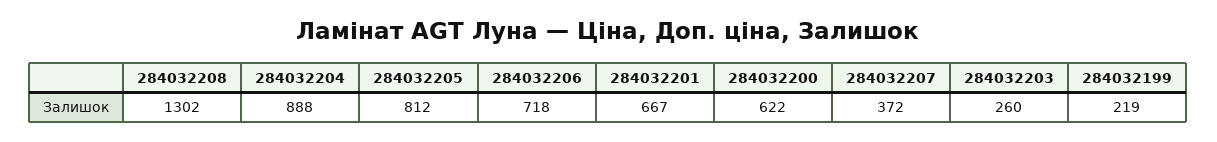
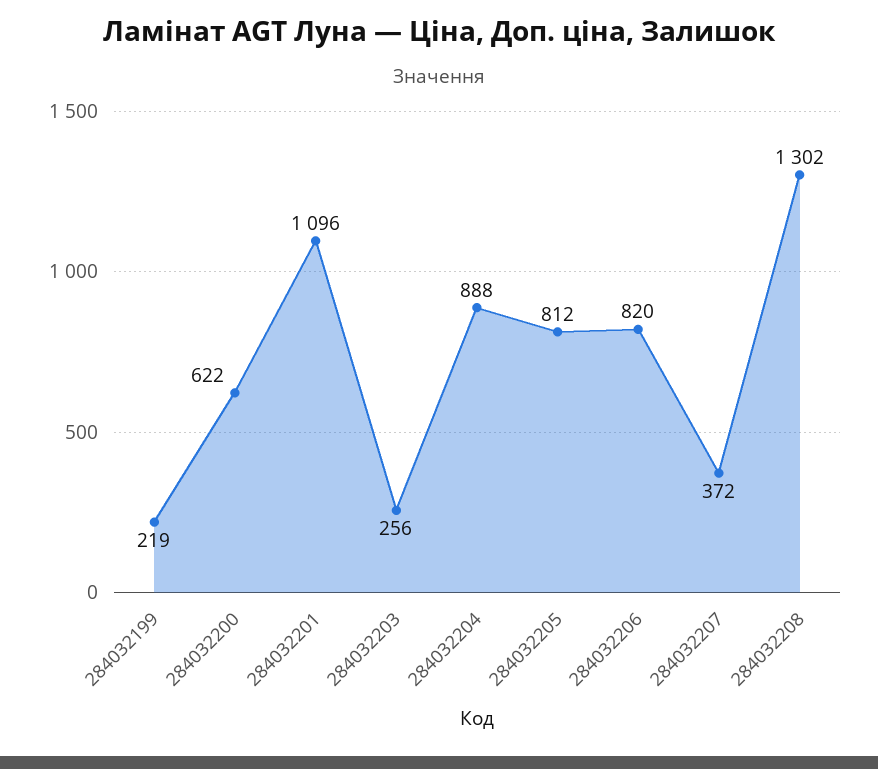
  {
    "284032208": 1302,
    "284032204": 888,
    "284032205": 812,
-   "284032206": 718,
+   "284032206": 820,
-   "284032201": 667,
+   "284032201": 1096,
    "284032200": 622,
    "284032207": 372,
-   "284032203": 260,
+   "284032203": 256,
    "284032199": 219
  }

